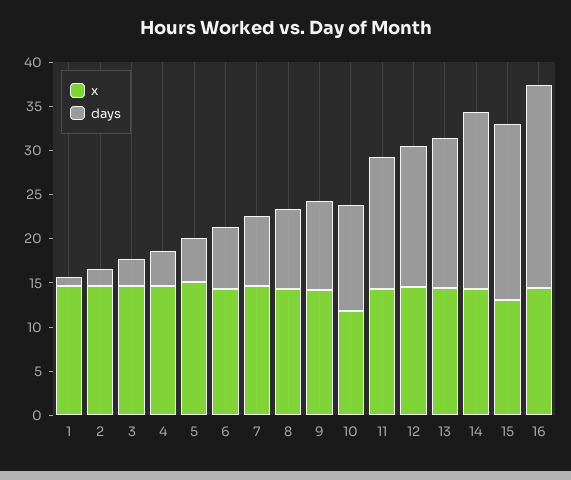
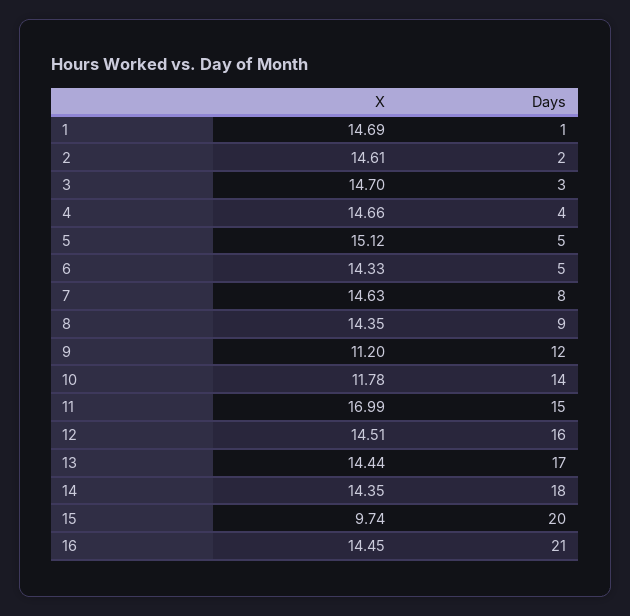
  {
    "x": {
      "1": 14.69,
      "2": 14.61,
      "3": 14.7,
      "4": 14.66,
      "5": 15.12,
      "6": 14.33,
      "7": 14.63,
      "8": 14.35,
-     "9": 14,
+     "9": 11.2,
      "10": 11.78,
-     "11": 14,
+     "11": 16.99,
      "12": 14.51,
      "13": 14.44,
      "14": 14.35,
-     "15": 13,
+     "15": 9.74,
      "16": 14.45
    },
    "days": {
      "1": 1,
      "2": 2,
      "3": 3,
      "4": 4,
      "5": 5,
-     "6": 7,
+     "6": 5,
      "7": 8,
      "8": 9,
-     "9": 10,
+     "9": 12,
-     "10": 12,
+     "10": 14,
      "11": 15,
      "12": 16,
      "13": 17,
-     "14": 20,
+     "14": 18,
      "15": 20,
-     "16": 23
+     "16": 21
    }
  }

